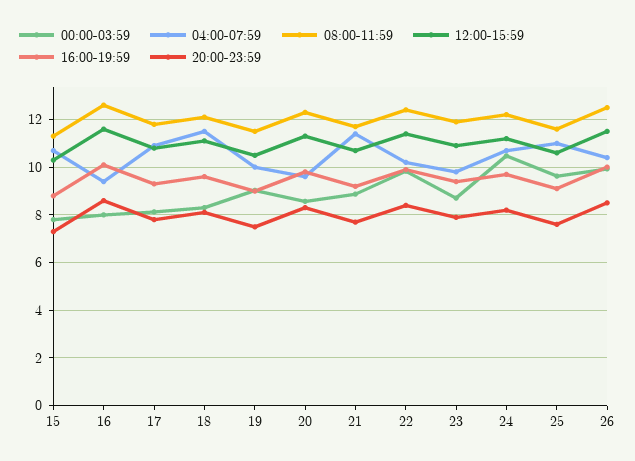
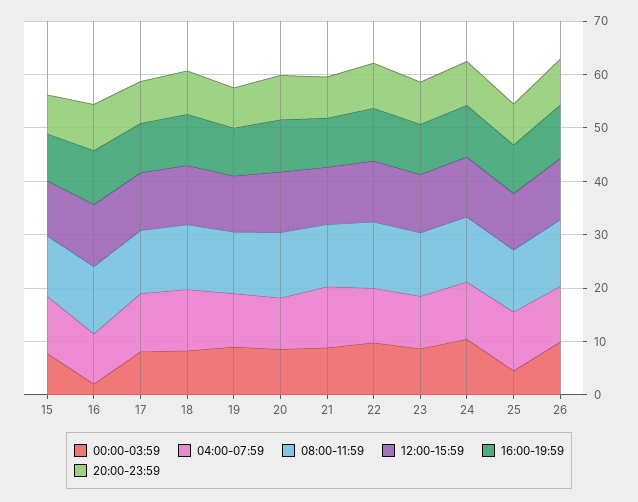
  {
    "00:00-03:59": {
      "15": 8,
-     "16": 8,
+     "16": 2,
      "17": 8,
      "18": 8.5,
      "19": 9,
      "20": 8.5,
      "21": 9,
      "22": 10,
      "23": 8.5,
      "24": 10.5,
-     "25": 9.5,
+     "25": 4,
      "26": 10
    },
    "04:00-07:59": {
      "15": 10.5,
      "16": 9.5,
      "17": 11,
      "18": 11.5,
      "19": 10,
      "20": 9.5,
      "21": 11.5,
      "22": 10,
      "23": 10,
      "24": 10.5,
      "25": 11,
      "26": 10.5
    },
    "08:00-11:59": {
      "15": 11.5,
      "16": 12.5,
      "17": 12,
      "18": 12,
      "19": 11.5,
      "20": 12.5,
      "21": 11.5,
      "22": 12.5,
      "23": 12,
      "24": 12,
      "25": 11.5,
      "26": 12.5
    },
    "12:00-15:59": {
      "15": 10.5,
      "16": 11.5,
      "17": 11,
      "18": 11,
      "19": 10.5,
      "20": 11.5,
      "21": 10.5,
      "22": 11.5,
      "23": 11,
      "24": 11,
      "25": 10.5,
      "26": 11.5
    },
    "16:00-19:59": {
      "15": 9,
      "16": 10,
      "17": 9.5,
      "18": 9.5,
      "19": 9,
      "20": 10,
      "21": 9,
      "22": 10,
      "23": 9.5,
      "24": 9.5,
      "25": 9,
      "26": 10
    },
    "20:00-23:59": {
      "15": 7.5,
      "16": 8.5,
      "17": 8,
      "18": 8,
      "19": 7.5,
      "20": 8.5,
      "21": 7.5,
      "22": 8.5,
      "23": 8,
      "24": 8,
      "25": 7.5,
      "26": 8.5
    }
  }

